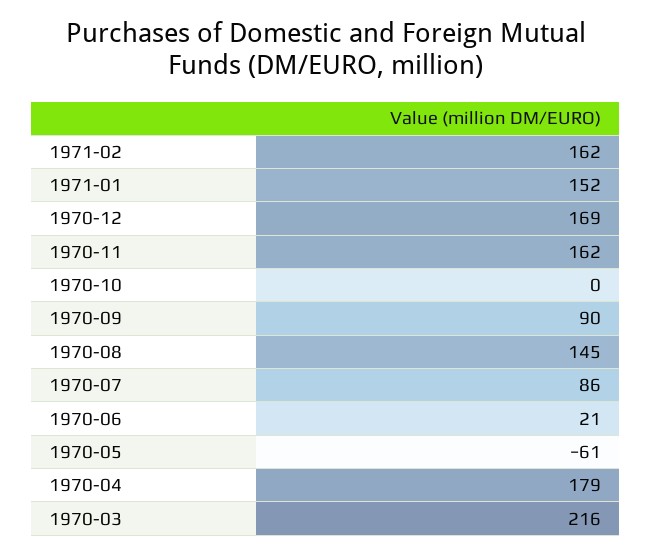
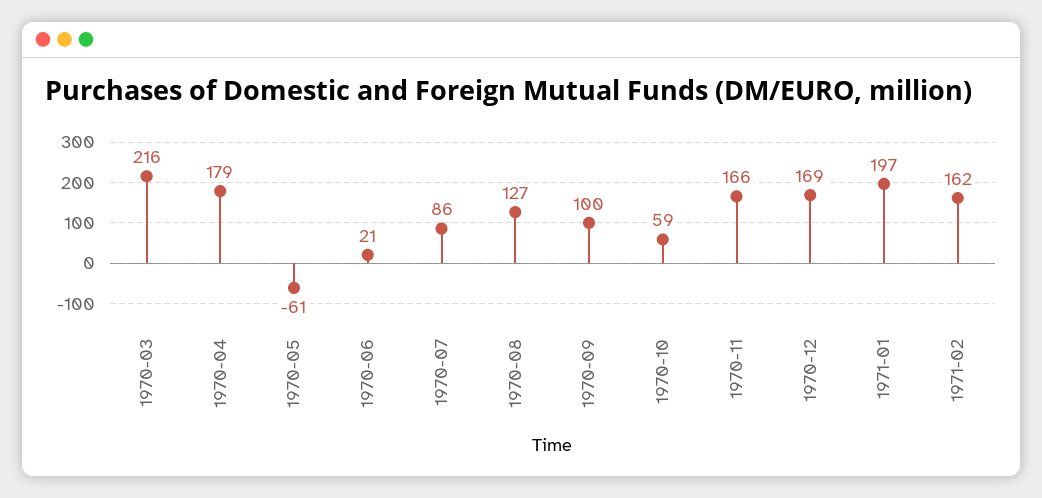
  {
    "1971-02": 162,
-   "1971-01": 152,
+   "1971-01": 197,
    "1970-12": 169,
-   "1970-11": 162,
+   "1970-11": 166,
-   "1970-10": 0,
+   "1970-10": 59,
-   "1970-09": 90,
+   "1970-09": 100,
-   "1970-08": 145,
+   "1970-08": 127,
    "1970-07": 86,
    "1970-06": 21,
    "1970-05": -61,
    "1970-04": 179,
    "1970-03": 216
  }

